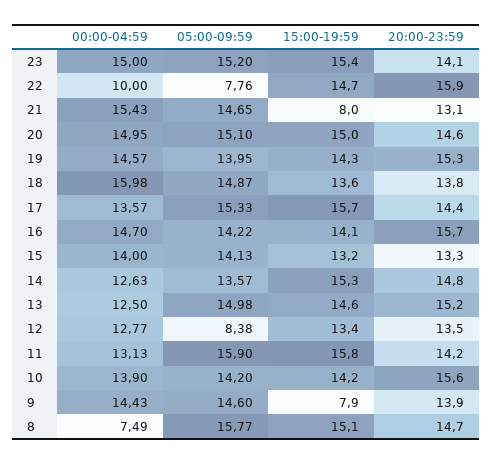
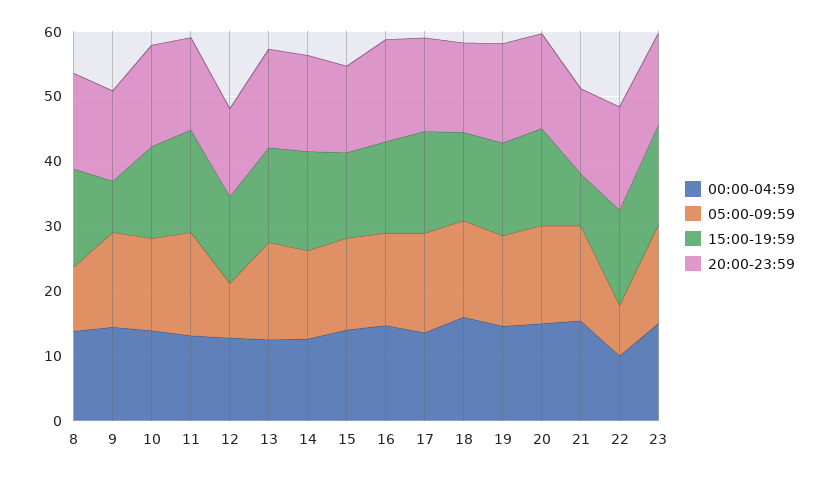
  {
    "00:00-04:59": {
      "23": 15,
      "22": 10,
      "21": 15.43,
      "20": 14.95,
      "19": 14.57,
      "18": 15.98,
      "17": 13.57,
      "16": 14.7,
      "15": 14,
      "14": 12.63,
      "13": 12.5,
      "12": 12.77,
      "11": 13.13,
      "10": 13.9,
      "9": 14.43,
-     "8": 7.49
+     "8": 14
    },
    "05:00-09:59": {
      "23": 15.2,
      "22": 7.76,
      "21": 14.65,
      "20": 15.1,
      "19": 13.95,
      "18": 14.87,
      "17": 15.33,
      "16": 14.22,
      "15": 14.13,
      "14": 13.57,
      "13": 14.98,
      "12": 8.38,
      "11": 15.9,
      "10": 14.2,
      "9": 14.6,
-     "8": 15.77
+     "8": 10
    },
    "15:00-19:59": {
      "23": 15.4,
      "22": 14.7,
      "21": 8,
      "20": 15,
      "19": 14.3,
      "18": 13.6,
      "17": 15.7,
      "16": 14.1,
      "15": 13.2,
      "14": 15.3,
      "13": 14.6,
      "12": 13.4,
      "11": 15.8,
      "10": 14.2,
      "9": 7.9,
      "8": 15.1
    },
    "20:00-23:59": {
      "23": 14.1,
      "22": 15.9,
      "21": 13.1,
      "20": 14.6,
      "19": 15.3,
      "18": 13.8,
      "17": 14.4,
      "16": 15.7,
      "15": 13.3,
      "14": 14.8,
      "13": 15.2,
      "12": 13.5,
      "11": 14.2,
      "10": 15.6,
      "9": 13.9,
      "8": 14.7
    }
  }

